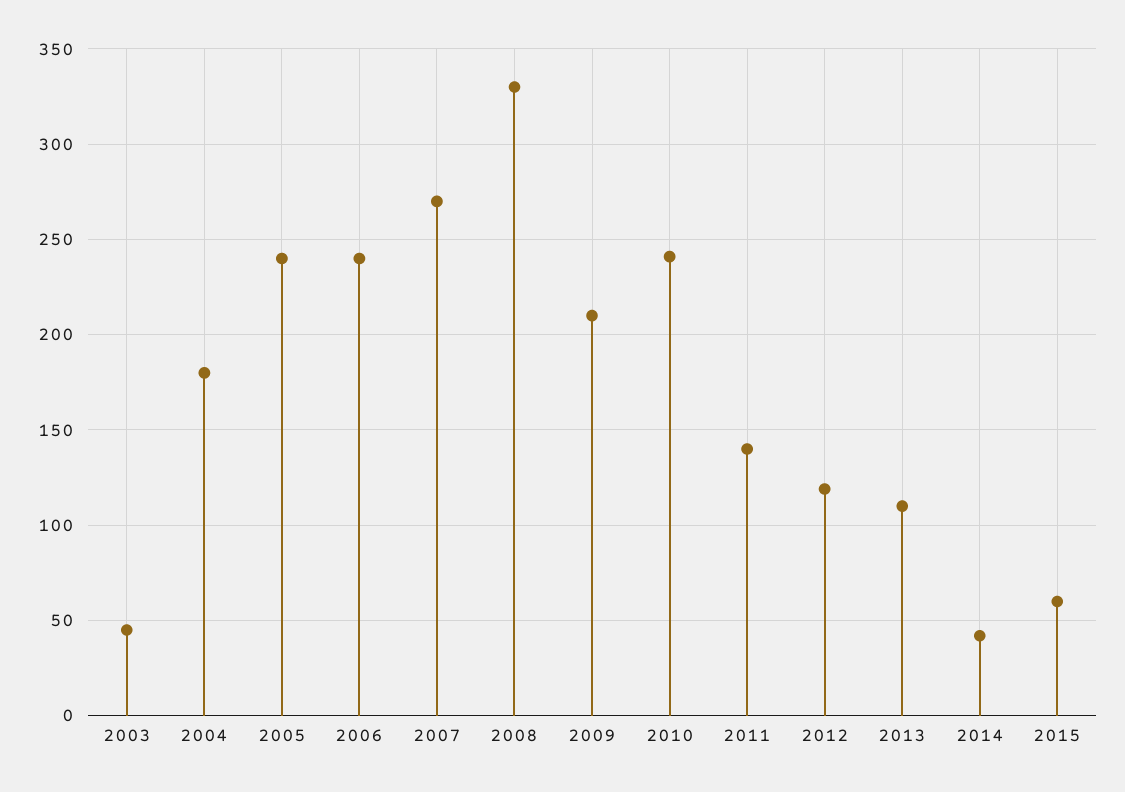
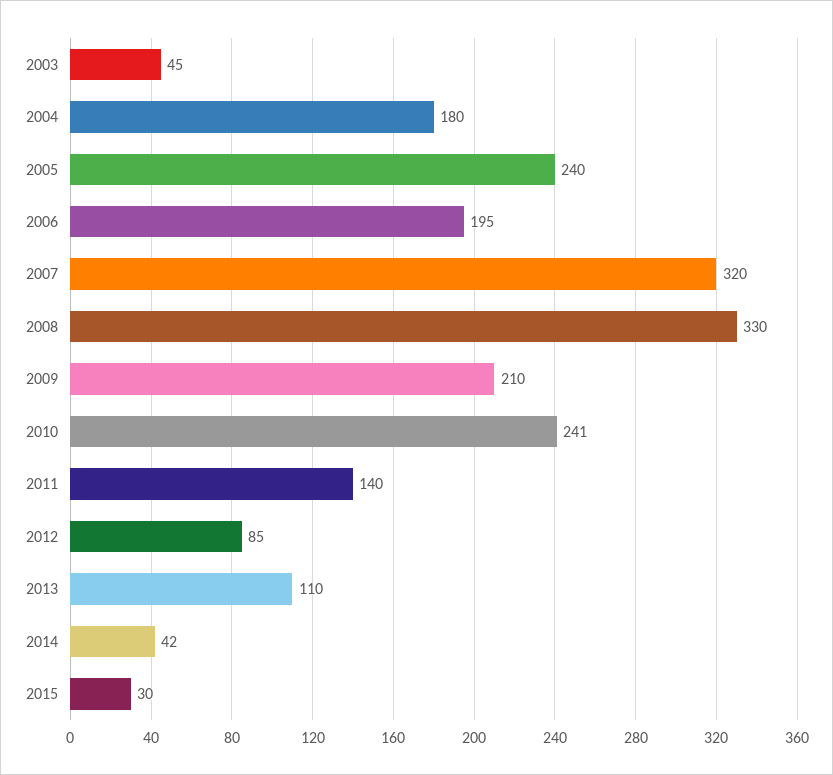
  {
    "2003": 45,
    "2004": 180,
    "2005": 240,
-   "2006": 240,
+   "2006": 195,
-   "2007": 270,
+   "2007": 320,
    "2008": 330,
    "2009": 210,
    "2010": 241,
    "2011": 140,
-   "2012": 120,
+   "2012": 85,
    "2013": 110,
    "2014": 42,
-   "2015": 60
+   "2015": 30
  }

